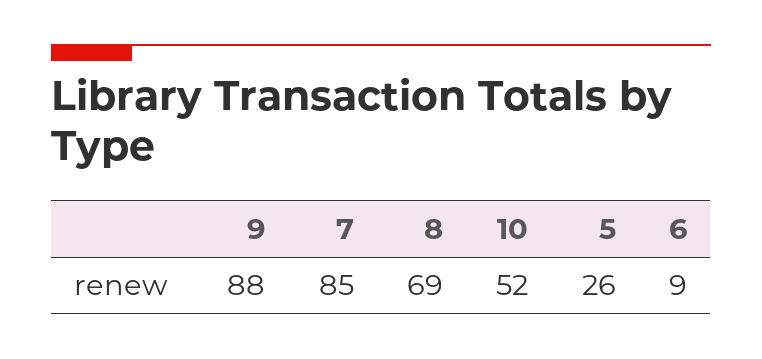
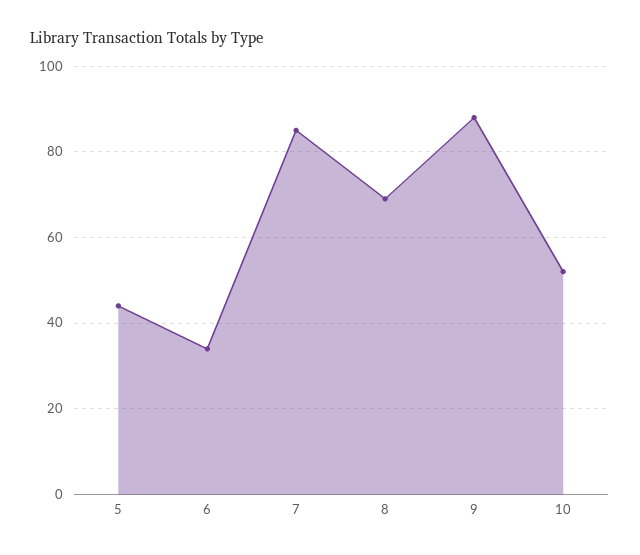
  {
    "9": 88,
    "7": 85,
    "8": 69,
    "10": 52,
-   "5": 26,
+   "5": 45,
-   "6": 9
+   "6": 35
  }

